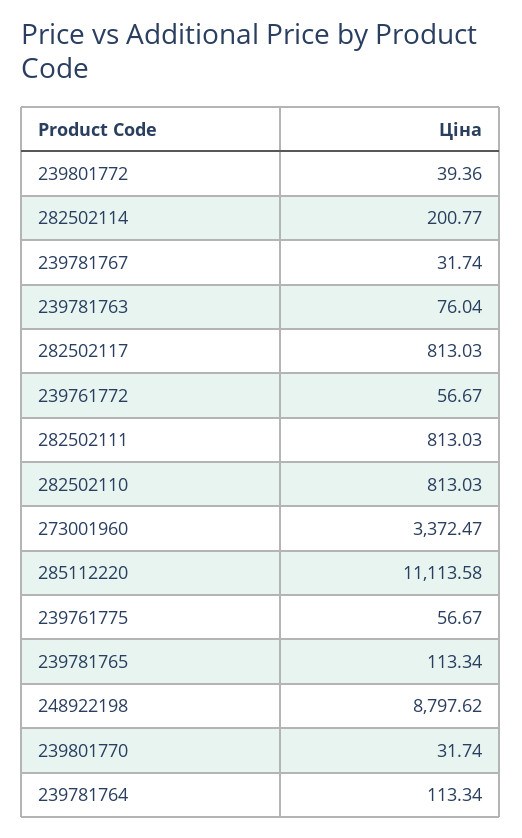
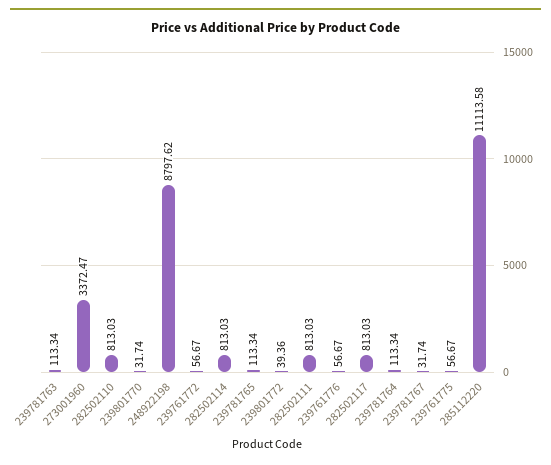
  {
    "239801772": 39.36,
-   "282502114": 200.77,
+   "282502114": 813.03,
    "239781767": 31.74,
-   "239781763": 76.04,
+   "239781763": 113.34,
    "282502117": 813.03,
    "239761772": 56.67,
    "282502111": 813.03,
    "282502110": 813.03,
    "273001960": 3372.47,
    "285112220": 11113.58,
    "239761775": 56.67,
    "239781765": 113.34,
    "248922198": 8797.62,
    "239801770": 31.74,
-   "239781764": 113.34
+   "239781764": 113.34,
+   "239761776": 56.67
  }

